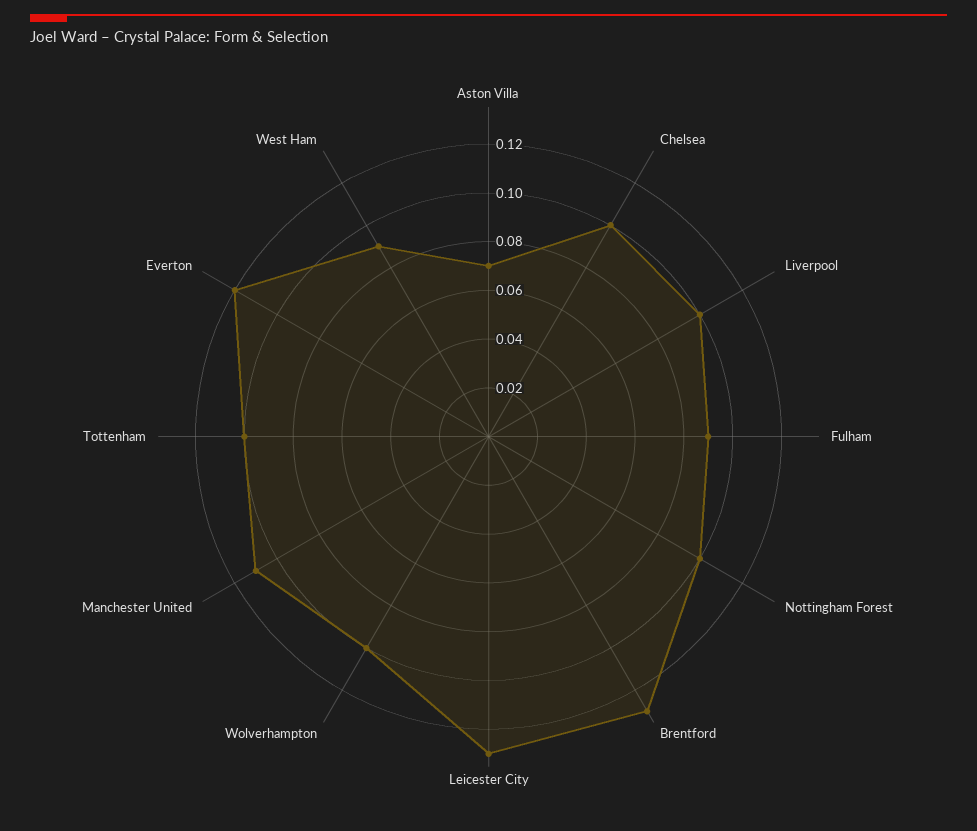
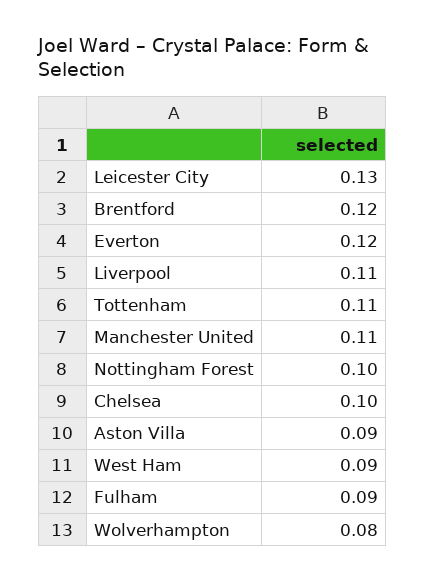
  {
-   "Aston Villa": 0.07,
+   "Aston Villa": 0.09,
    "Chelsea": 0.1,
-   "Liverpool": 0.1,
+   "Liverpool": 0.11,
    "Fulham": 0.09,
    "Nottingham Forest": 0.1,
-   "Brentford": 0.13,
+   "Brentford": 0.12,
    "Leicester City": 0.13,
-   "Wolverhampton": 0.1,
+   "Wolverhampton": 0.08,
    "Manchester United": 0.11,
-   "Tottenham": 0.1,
+   "Tottenham": 0.11,
    "Everton": 0.12,
    "West Ham": 0.09
  }

